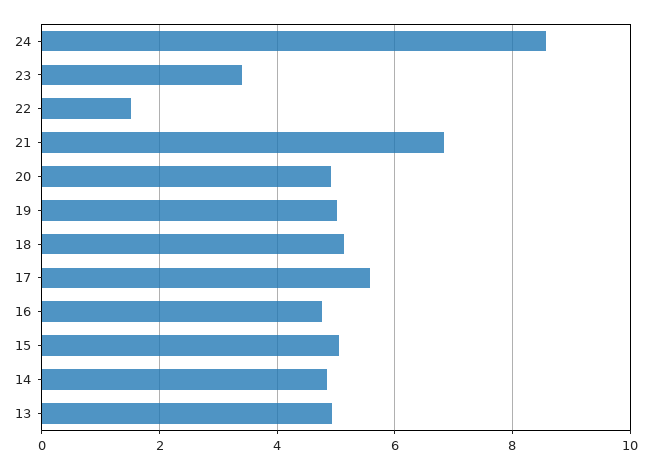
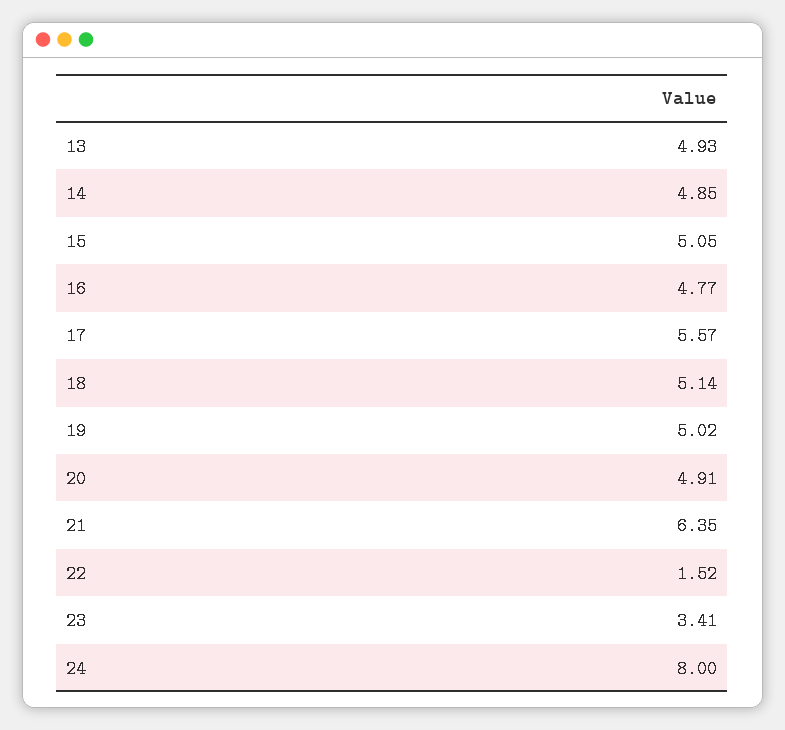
  {
-   "24": 8.6,
+   "24": 8,
    "23": 3.41,
    "22": 1.52,
-   "21": 6.8,
+   "21": 6.35,
    "20": 4.91,
    "19": 5.02,
    "18": 5.14,
    "17": 5.57,
    "16": 4.77,
    "15": 5.05,
    "14": 4.85,
    "13": 4.93
  }

